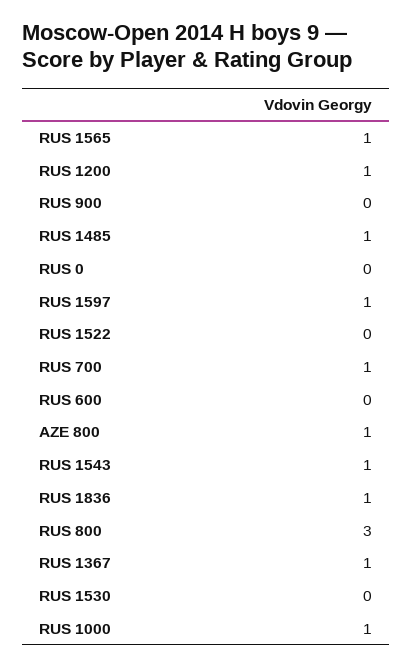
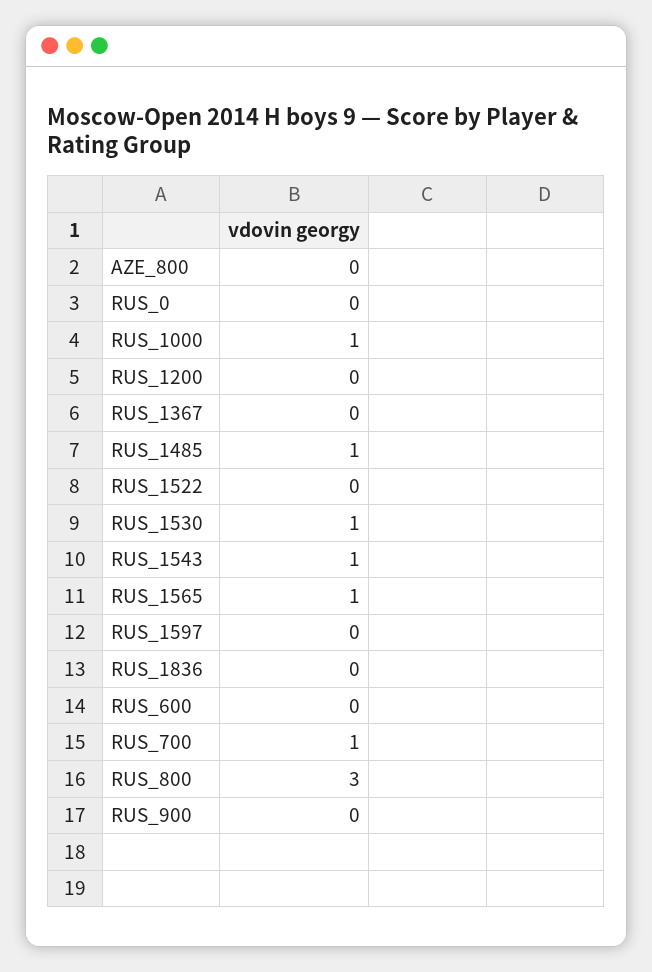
  {
    "RUS 1565": 1,
-   "RUS 1200": 1,
+   "RUS 1200": 0,
    "RUS 900": 0,
    "RUS 1485": 1,
    "RUS 0": 0,
-   "RUS 1597": 1,
+   "RUS 1597": 0,
    "RUS 1522": 0,
    "RUS 700": 1,
    "RUS 600": 0,
-   "AZE 800": 1,
+   "AZE 800": 0,
    "RUS 1543": 1,
-   "RUS 1836": 1,
+   "RUS 1836": 0,
    "RUS 800": 3,
-   "RUS 1367": 1,
+   "RUS 1367": 0,
-   "RUS 1530": 0,
+   "RUS 1530": 1,
    "RUS 1000": 1
  }

